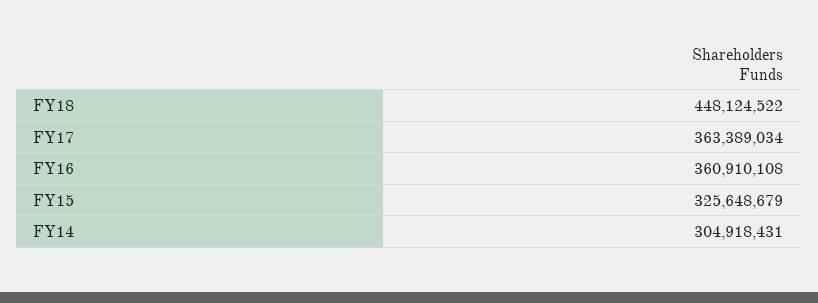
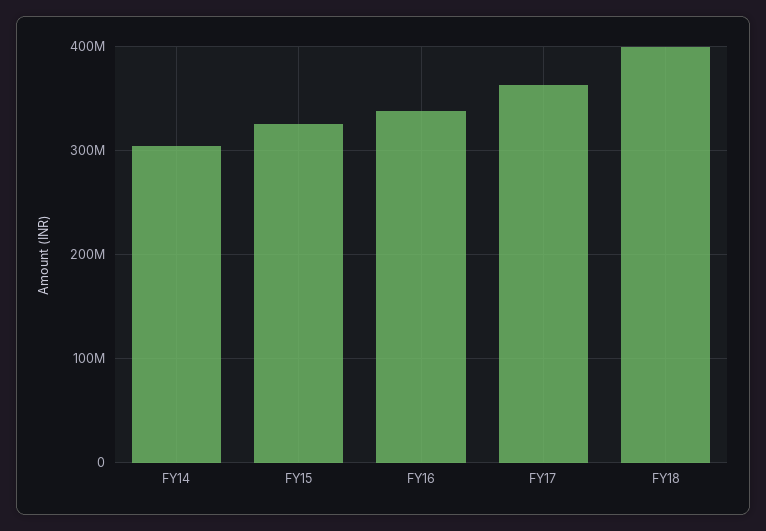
  {
-   "FY18": 448124522,
+   "FY18": 400000000,
    "FY17": 363389034,
-   "FY16": 360910108,
+   "FY16": 340000000,
    "FY15": 325648679,
    "FY14": 304918431
  }

